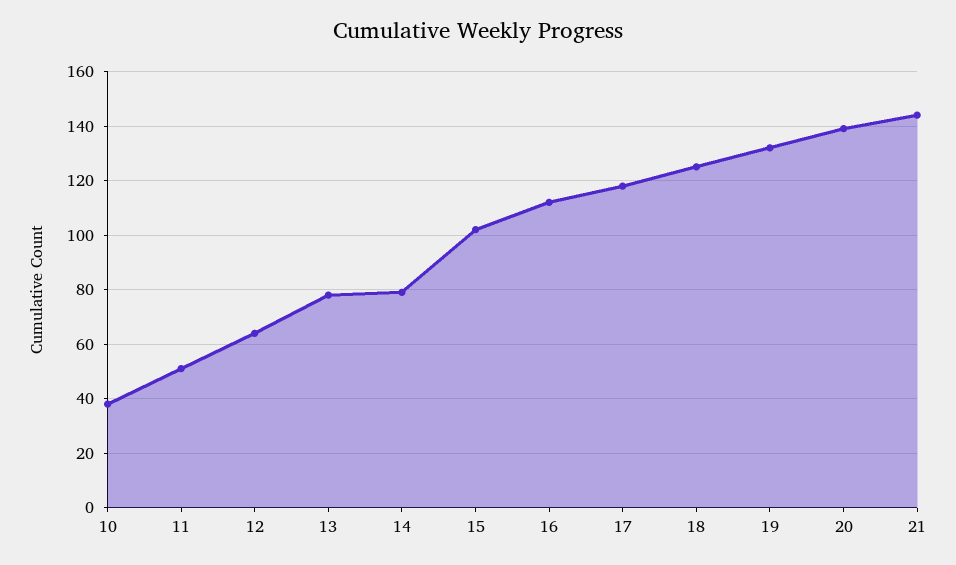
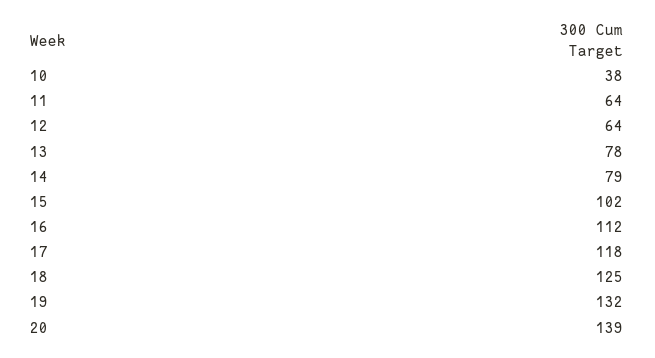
  {
    "10": 38,
-   "11": 50,
+   "11": 64,
    "12": 64,
    "13": 78,
    "14": 79,
    "15": 102,
    "16": 112,
    "17": 118,
    "18": 125,
    "19": 132,
-   "20": 139,
+   "20": 139
-   "21": 145
  }

